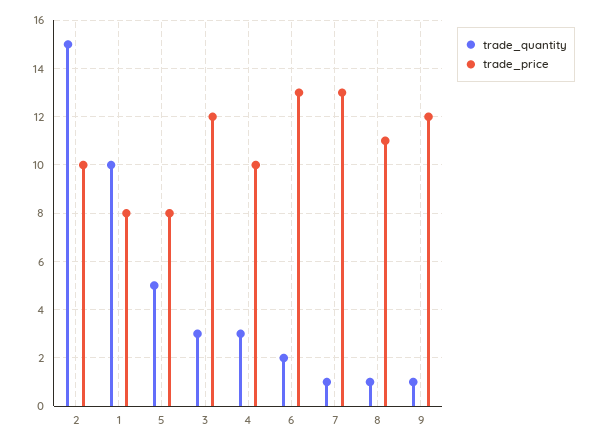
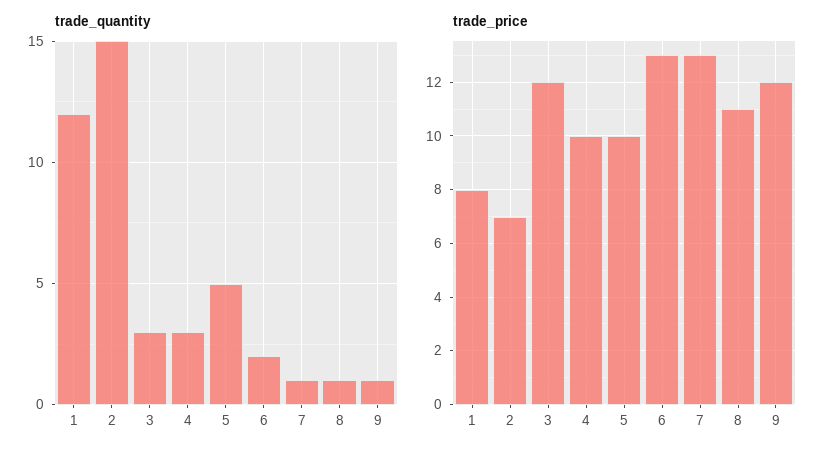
  {
    "trade_quantity": {
      "2": 15,
-     "1": 10,
+     "1": 12,
      "5": 5,
      "3": 3,
      "4": 3,
      "6": 2,
      "7": 1,
      "8": 1,
      "9": 1
    },
    "trade_price": {
-     "2": 10,
+     "2": 7,
      "1": 8,
-     "5": 8,
+     "5": 10,
      "3": 12,
      "4": 10,
      "6": 13,
      "7": 13,
      "8": 11,
      "9": 12
    }
  }

